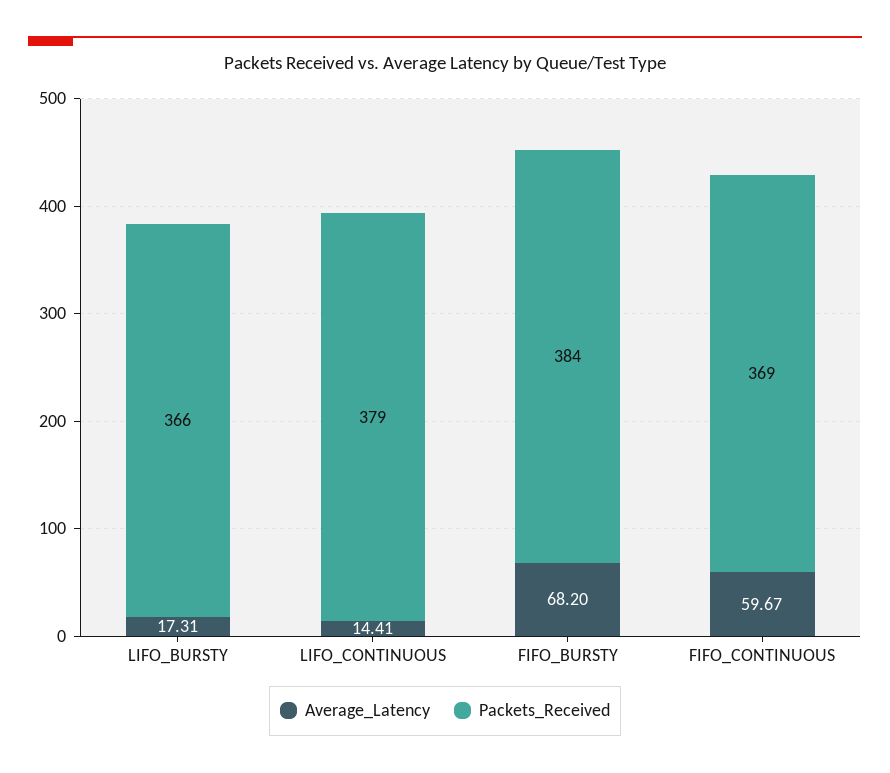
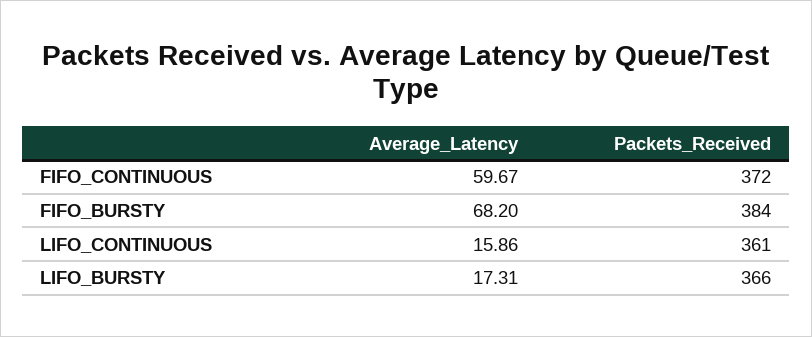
  {
    "Average_Latency": {
      "LIFO_BURSTY": 17.31,
-     "LIFO_CONTINUOUS": 14.41,
+     "LIFO_CONTINUOUS": 15.86,
      "FIFO_BURSTY": 68.2,
      "FIFO_CONTINUOUS": 59.67
    },
    "Packets_Received": {
      "LIFO_BURSTY": 366,
-     "LIFO_CONTINUOUS": 379,
+     "LIFO_CONTINUOUS": 361,
      "FIFO_BURSTY": 384,
-     "FIFO_CONTINUOUS": 369
+     "FIFO_CONTINUOUS": 372
    }
  }

